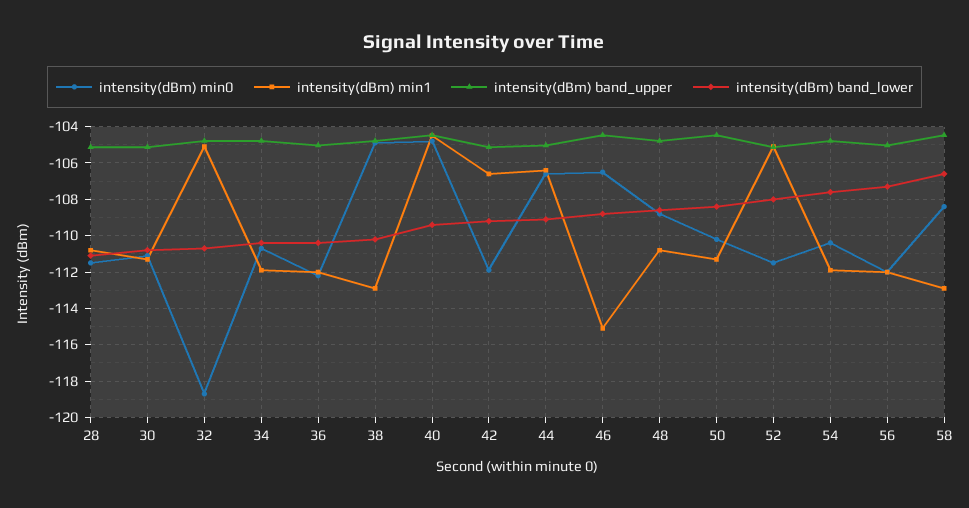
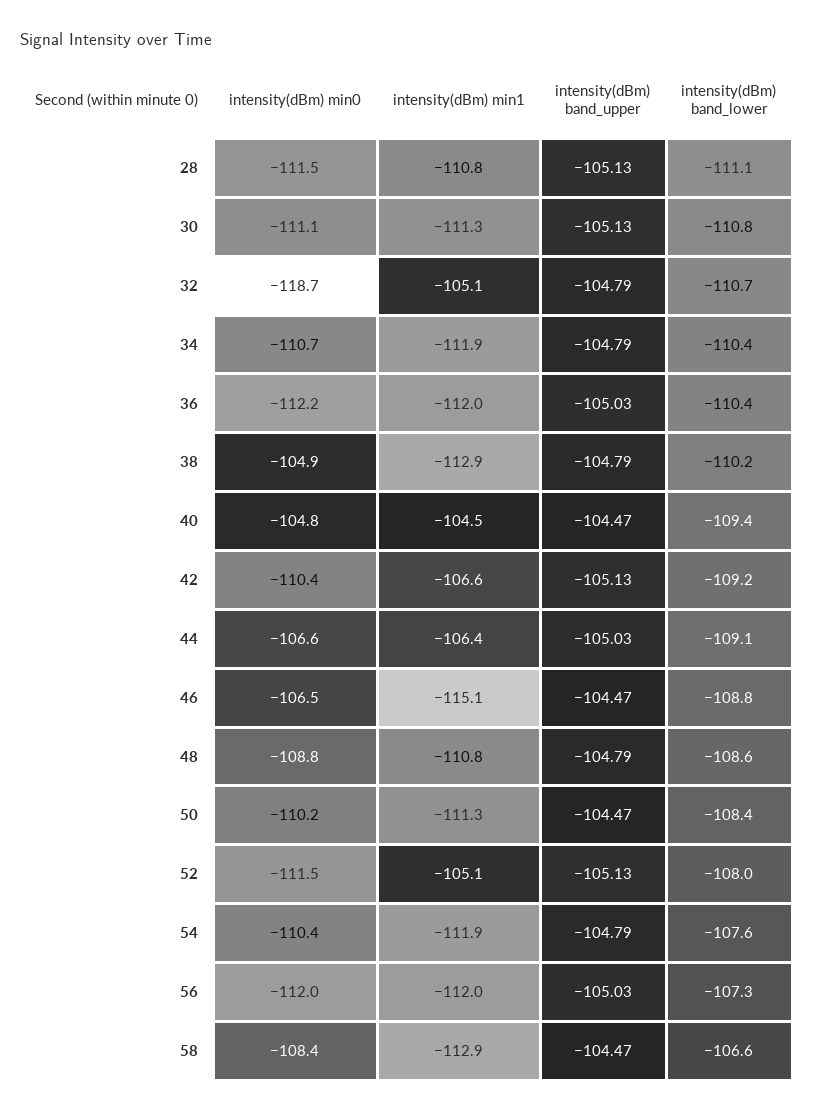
  {
    "intensity(dBm) min0": {
      "28": -111.5,
      "30": -111.1,
      "32": -118.7,
      "34": -110.7,
      "36": -112.2,
      "38": -104.9,
      "40": -104.8,
-     "42": -112,
+     "42": -110.4,
      "44": -106.6,
      "46": -106.5,
      "48": -108.8,
      "50": -110.2,
      "52": -111.5,
      "54": -110.4,
      "56": -112,
      "58": -108.4
    },
    "intensity(dBm) min1": {
      "28": -110.8,
      "30": -111.3,
      "32": -105.1,
      "34": -111.9,
      "36": -112,
      "38": -112.9,
      "40": -104.5,
      "42": -106.6,
      "44": -106.4,
      "46": -115.1,
      "48": -110.8,
      "50": -111.3,
      "52": -105.1,
      "54": -111.9,
      "56": -112,
      "58": -112.9
    },
    "intensity(dBm) band_upper": {
      "28": -105.13,
      "30": -105.13,
      "32": -104.79,
      "34": -104.79,
      "36": -105.03,
      "38": -104.79,
      "40": -104.47,
      "42": -105.13,
      "44": -105.03,
      "46": -104.47,
      "48": -104.79,
      "50": -104.47,
      "52": -105.13,
      "54": -104.79,
      "56": -105.03,
      "58": -104.47
    },
    "intensity(dBm) band_lower": {
      "28": -111.1,
      "30": -110.8,
      "32": -110.7,
      "34": -110.4,
      "36": -110.4,
      "38": -110.2,
      "40": -109.4,
      "42": -109.2,
      "44": -109.1,
      "46": -108.8,
      "48": -108.6,
      "50": -108.4,
      "52": -108,
      "54": -107.6,
      "56": -107.3,
      "58": -106.6
    }
  }

